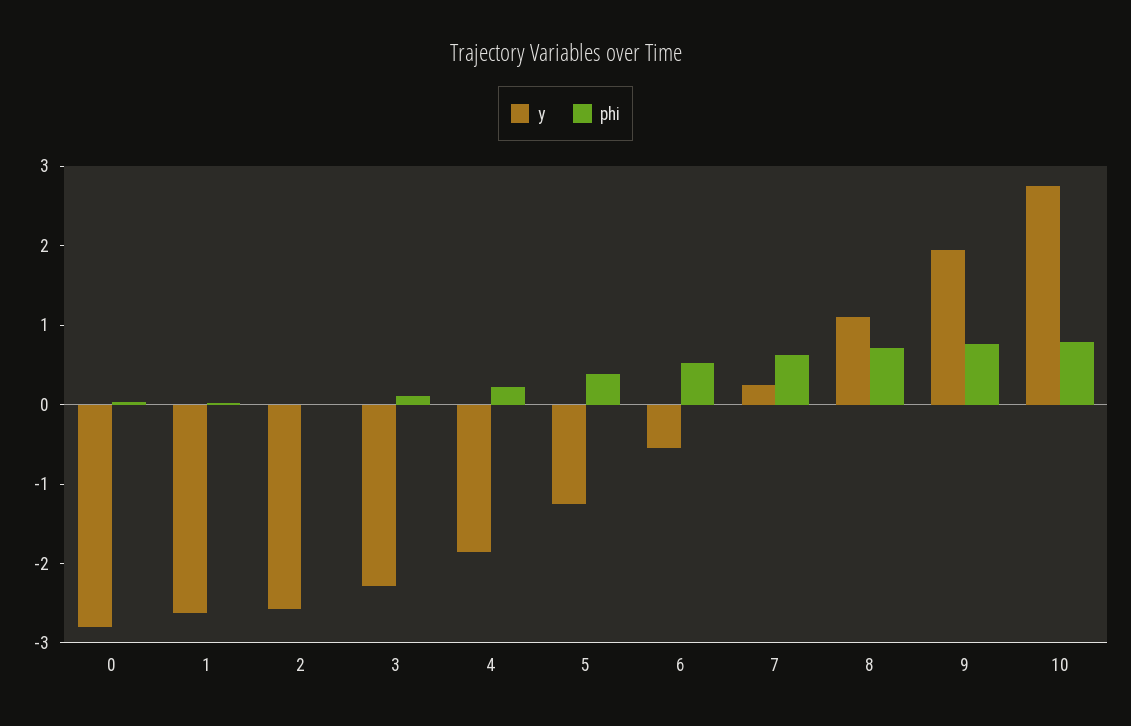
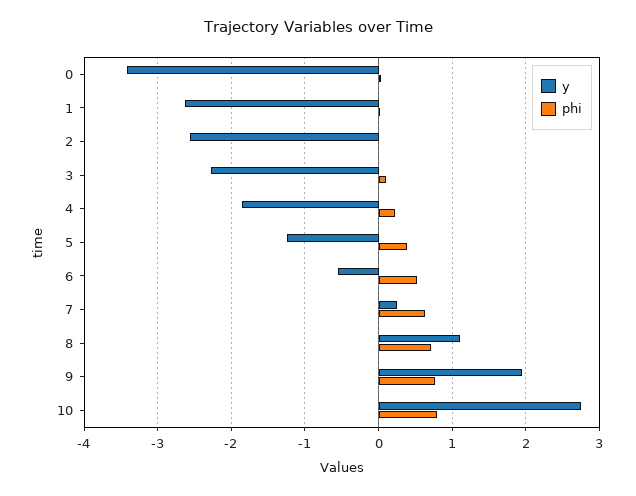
  {
    "y": {
-     "0": -2.8,
+     "0": -3.4,
      "1": -2.6,
      "2": -2.6,
      "3": -2.3,
      "4": -1.9,
      "5": -1.3,
      "6": -0.6,
      "7": 0.3,
      "8": 1.1,
      "9": 2,
      "10": 2.8
    },
    "phi": {
      "0": 0,
      "1": 0,
      "2": 0,
      "3": 0.1,
      "4": 0.2,
      "5": 0.4,
      "6": 0.5,
      "7": 0.6,
      "8": 0.7,
      "9": 0.8,
      "10": 0.8
    }
  }

